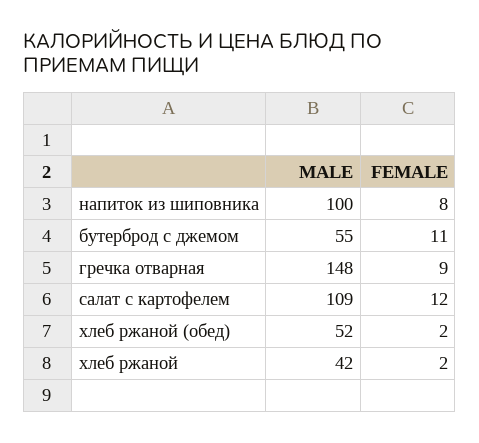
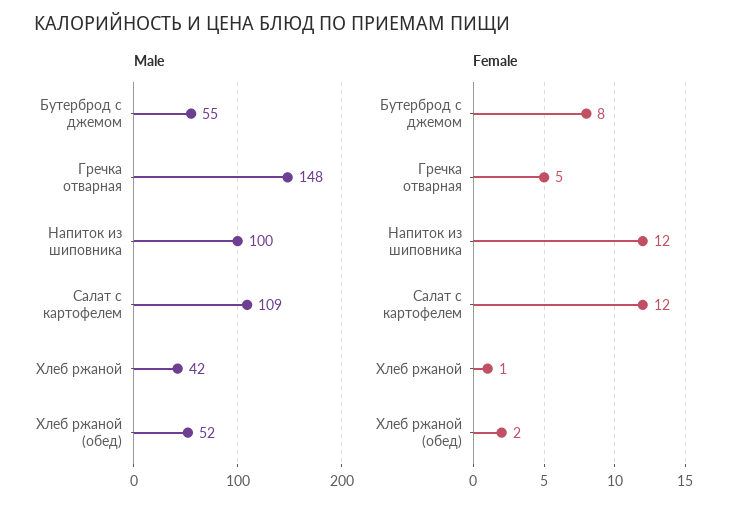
  {
    "MALE": {
      "напиток из шиповника": 100,
      "бутерброд с джемом": 55,
      "гречка отварная": 148,
      "салат с картофелем": 109,
      "хлеб ржаной (обед)": 52,
      "хлеб ржаной": 42
    },
    "FEMALE": {
-     "напиток из шиповника": 8,
+     "напиток из шиповника": 12,
-     "бутерброд с джемом": 11,
+     "бутерброд с джемом": 8,
-     "гречка отварная": 9,
+     "гречка отварная": 5,
      "салат с картофелем": 12,
      "хлеб ржаной (обед)": 2,
-     "хлеб ржаной": 2
+     "хлеб ржаной": 1
    }
  }

